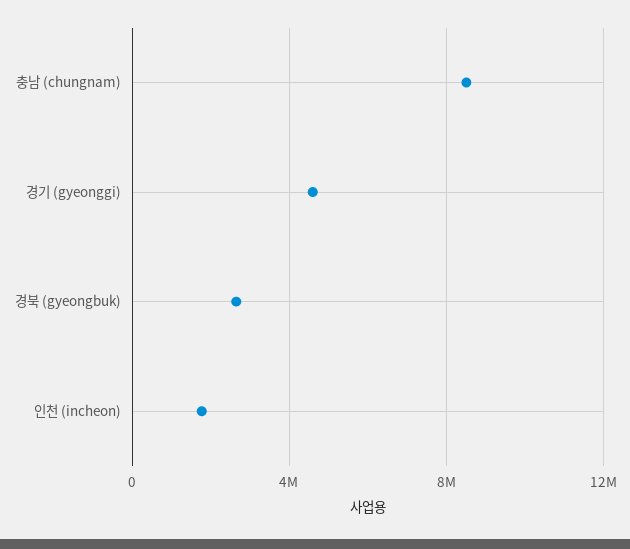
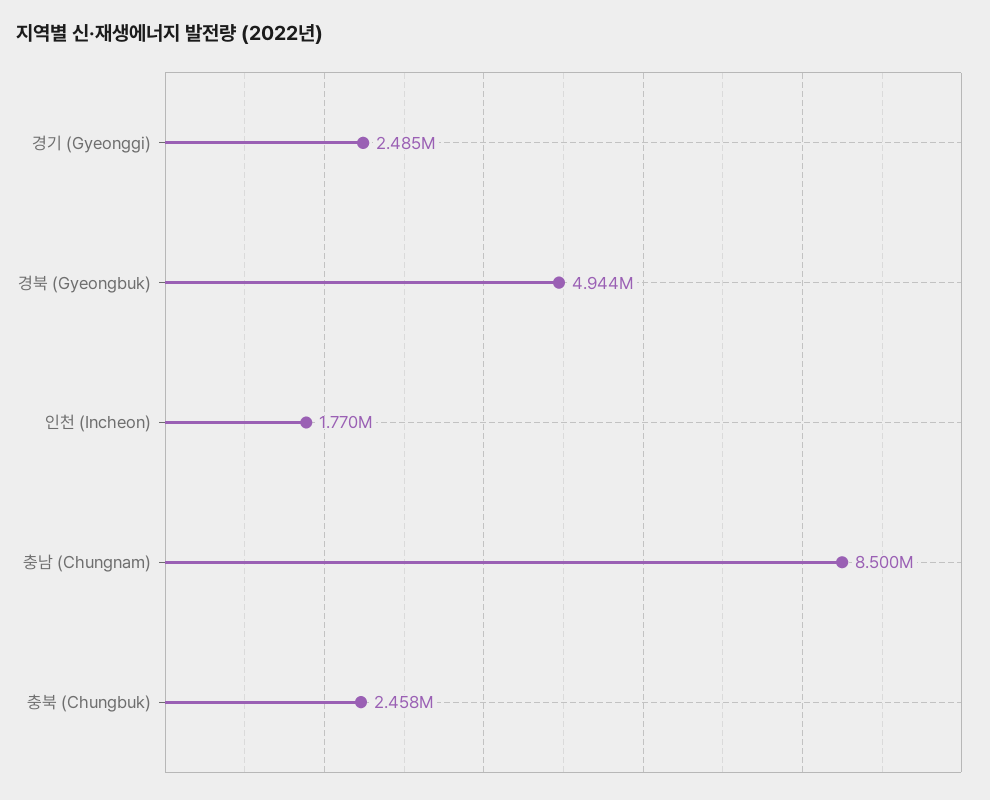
  {
    "충남 (chungnam)": 8500000,
-   "경기 (gyeonggi)": 4500000,
+   "경기 (gyeonggi)": 2485000,
-   "경북 (gyeongbuk)": 2500000,
+   "경북 (gyeongbuk)": 4944000,
-   "인천 (incheon)": 1770000
+   "인천 (incheon)": 1770000,
+   "충북 (Chungbuk)": 2458000
  }

